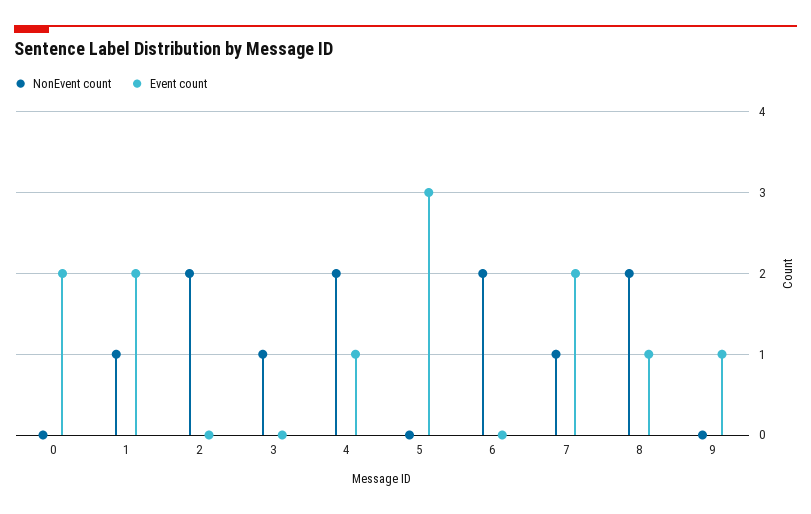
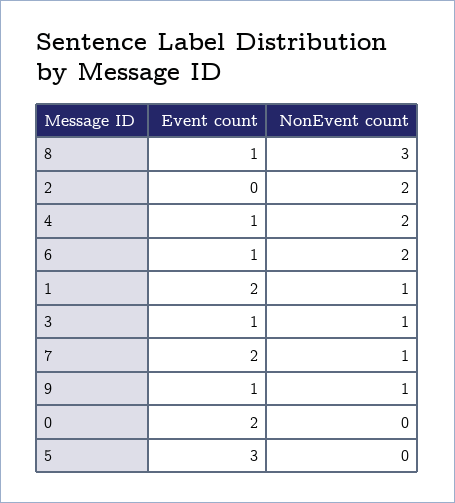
  {
    "NonEvent count": {
      "0": 0,
      "1": 1,
      "2": 2,
      "3": 1,
      "4": 2,
      "5": 0,
      "6": 2,
      "7": 1,
-     "8": 2,
+     "8": 3,
-     "9": 0
+     "9": 1
    },
    "Event count": {
      "0": 2,
      "1": 2,
      "2": 0,
-     "3": 0,
+     "3": 1,
      "4": 1,
      "5": 3,
-     "6": 0,
+     "6": 1,
      "7": 2,
      "8": 1,
      "9": 1
    }
  }

